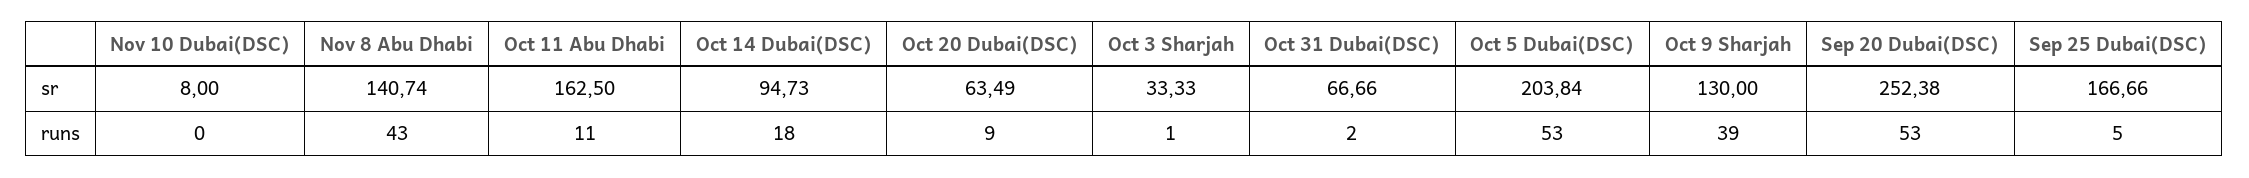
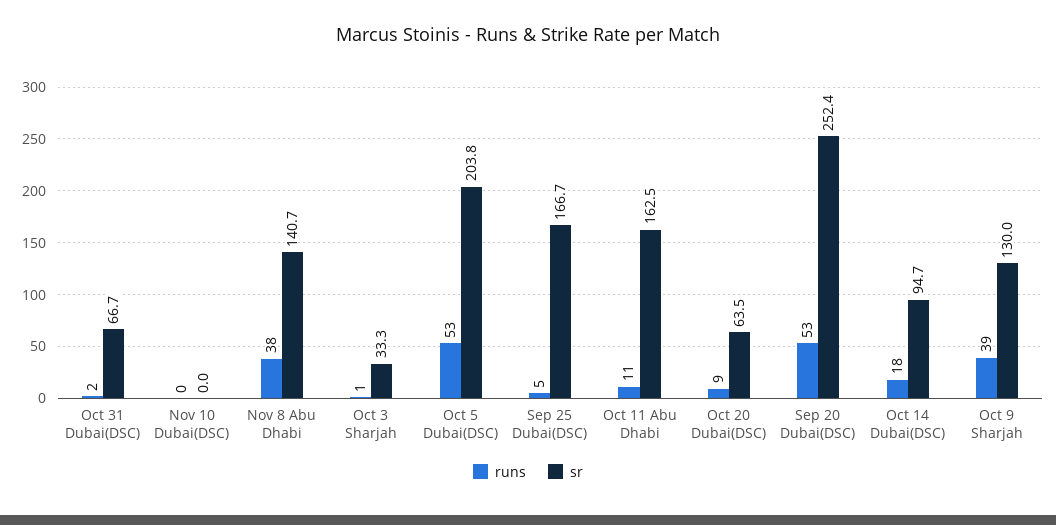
  {
    "sr": {
-     "Nov 10 Dubai(DSC)": 8,
+     "Nov 10 Dubai(DSC)": 0,
      "Nov 8 Abu Dhabi": 140.74,
      "Oct 11 Abu Dhabi": 162.5,
      "Oct 14 Dubai(DSC)": 94.73,
      "Oct 20 Dubai(DSC)": 63.49,
      "Oct 3 Sharjah": 33.33,
      "Oct 31 Dubai(DSC)": 66.66,
      "Oct 5 Dubai(DSC)": 203.84,
      "Oct 9 Sharjah": 130,
      "Sep 20 Dubai(DSC)": 252.38,
      "Sep 25 Dubai(DSC)": 166.66
    },
    "runs": {
      "Nov 10 Dubai(DSC)": 0,
-     "Nov 8 Abu Dhabi": 43,
+     "Nov 8 Abu Dhabi": 38,
      "Oct 11 Abu Dhabi": 11,
      "Oct 14 Dubai(DSC)": 18,
      "Oct 20 Dubai(DSC)": 9,
      "Oct 3 Sharjah": 1,
      "Oct 31 Dubai(DSC)": 2,
      "Oct 5 Dubai(DSC)": 53,
      "Oct 9 Sharjah": 39,
      "Sep 20 Dubai(DSC)": 53,
      "Sep 25 Dubai(DSC)": 5
    }
  }

